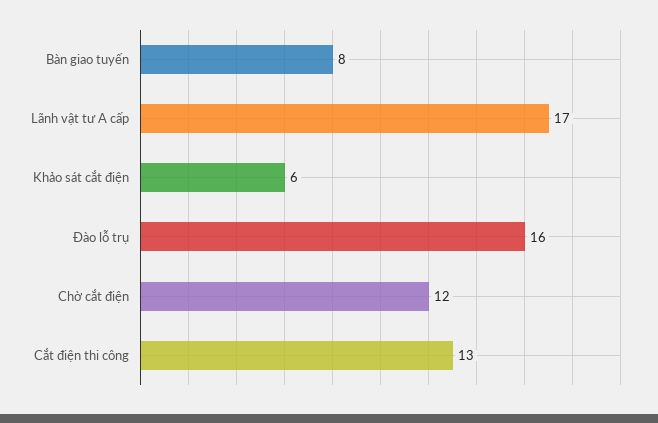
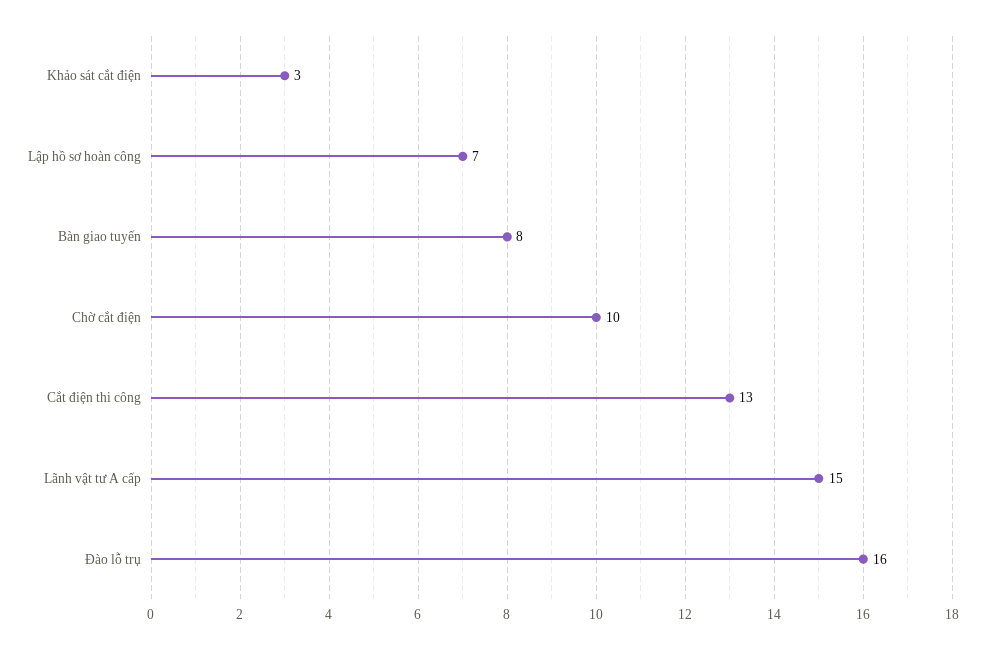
  {
    "Bàn giao tuyến": 8,
-   "Lãnh vật tư A cấp": 17,
+   "Lãnh vật tư A cấp": 15,
-   "Khảo sát cắt điện": 6,
+   "Khảo sát cắt điện": 3,
    "Đào lỗ trụ": 16,
-   "Chờ cắt điện": 12,
+   "Chờ cắt điện": 10,
-   "Cắt điện thi công": 13
+   "Cắt điện thi công": 13,
+   "Lập hồ sơ hoàn công": 7
  }

